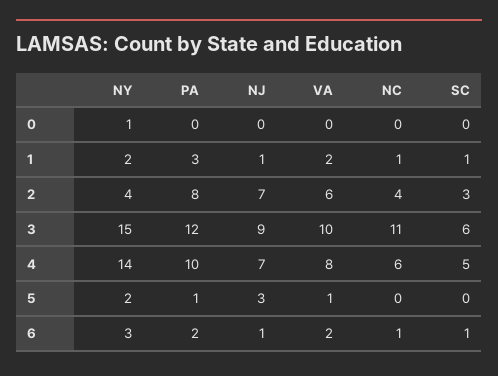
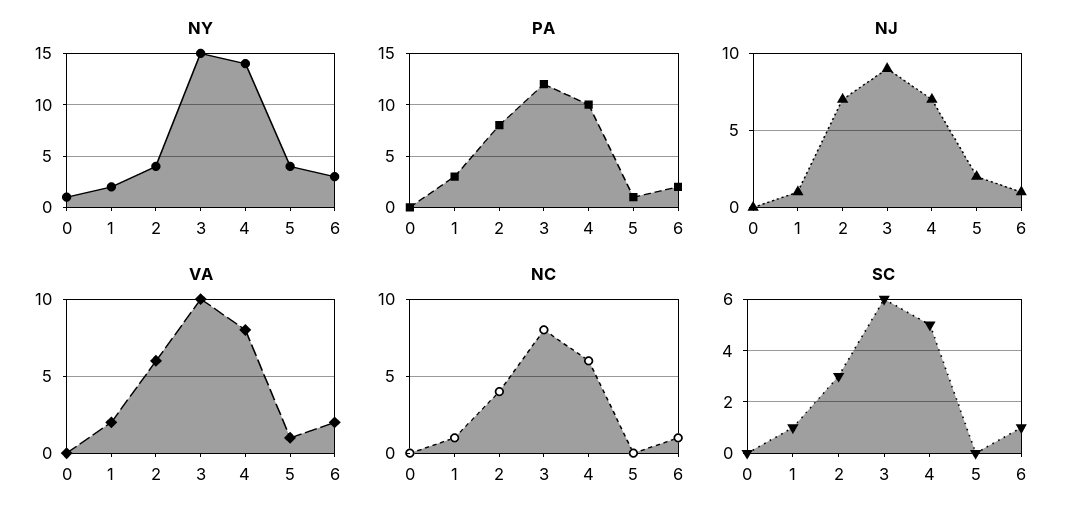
  {
    "NY": {
      "0": 1,
      "1": 2,
      "2": 4,
      "3": 15,
      "4": 14,
-     "5": 2,
+     "5": 4,
      "6": 3
    },
    "PA": {
      "0": 0,
      "1": 3,
      "2": 8,
      "3": 12,
      "4": 10,
      "5": 1,
      "6": 2
    },
    "NJ": {
      "0": 0,
      "1": 1,
      "2": 7,
      "3": 9,
      "4": 7,
-     "5": 3,
+     "5": 2,
      "6": 1
    },
    "VA": {
      "0": 0,
      "1": 2,
      "2": 6,
      "3": 10,
      "4": 8,
      "5": 1,
      "6": 2
    },
    "NC": {
      "0": 0,
      "1": 1,
      "2": 4,
-     "3": 11,
+     "3": 8,
      "4": 6,
      "5": 0,
      "6": 1
    },
    "SC": {
      "0": 0,
      "1": 1,
      "2": 3,
      "3": 6,
      "4": 5,
      "5": 0,
      "6": 1
    }
  }

